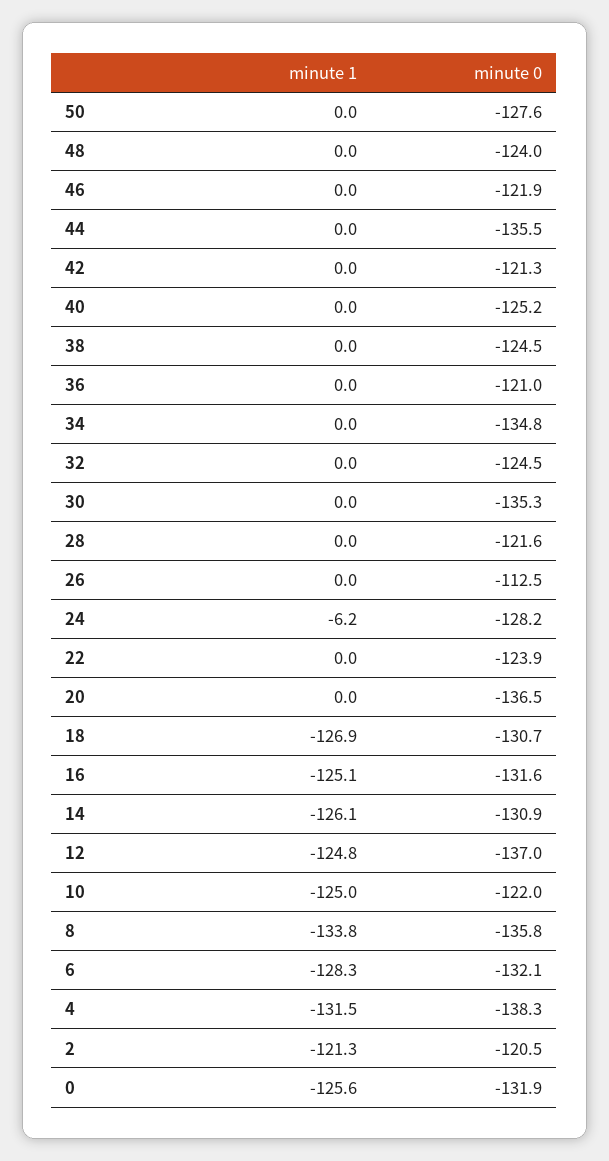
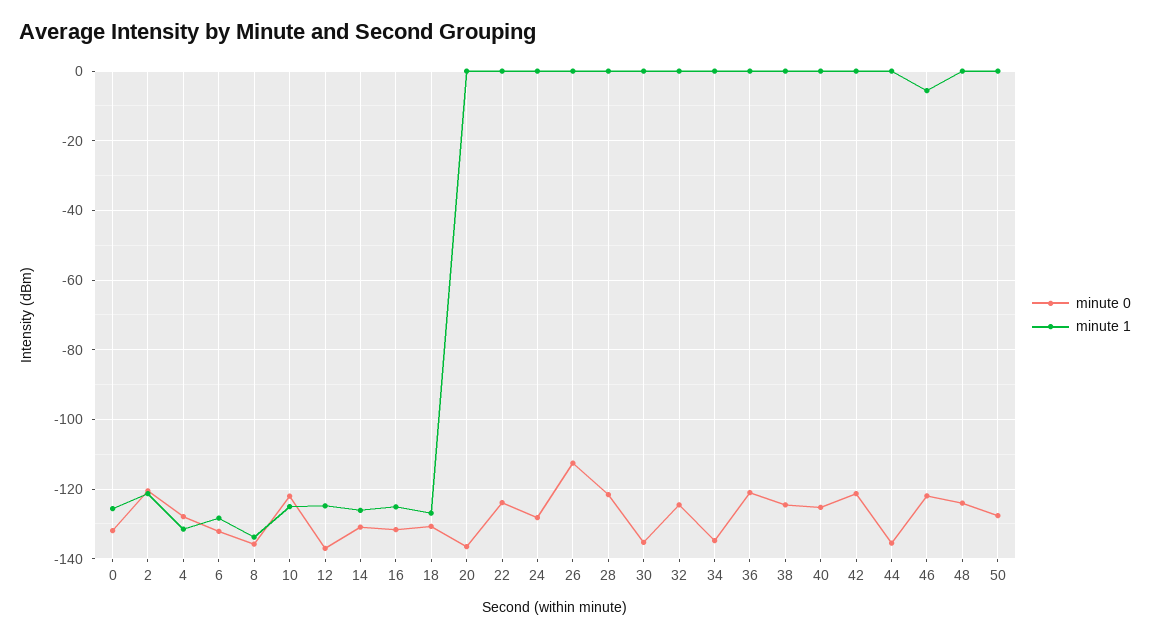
  {
    "minute 1": {
      "50": 0,
      "48": 0,
-     "46": 0,
+     "46": -6,
      "44": 0,
      "42": 0,
      "40": 0,
      "38": 0,
      "36": 0,
      "34": 0,
      "32": 0,
      "30": 0,
      "28": 0,
      "26": 0,
-     "24": -6.2,
+     "24": 0,
      "22": 0,
      "20": 0,
      "18": -126.9,
      "16": -125.1,
      "14": -126.1,
      "12": -124.8,
      "10": -125,
      "8": -133.8,
      "6": -128.3,
      "4": -131.5,
      "2": -121.3,
      "0": -125.6
    },
    "minute 0": {
      "50": -127.6,
      "48": -124,
      "46": -121.9,
      "44": -135.5,
      "42": -121.3,
      "40": -125.2,
      "38": -124.5,
      "36": -121,
      "34": -134.8,
      "32": -124.5,
      "30": -135.3,
      "28": -121.6,
      "26": -112.5,
      "24": -128.2,
      "22": -123.9,
      "20": -136.5,
      "18": -130.7,
      "16": -131.6,
      "14": -130.9,
      "12": -137,
      "10": -122,
      "8": -135.8,
      "6": -132.1,
-     "4": -138.3,
+     "4": -128,
      "2": -120.5,
      "0": -131.9
    }
  }

